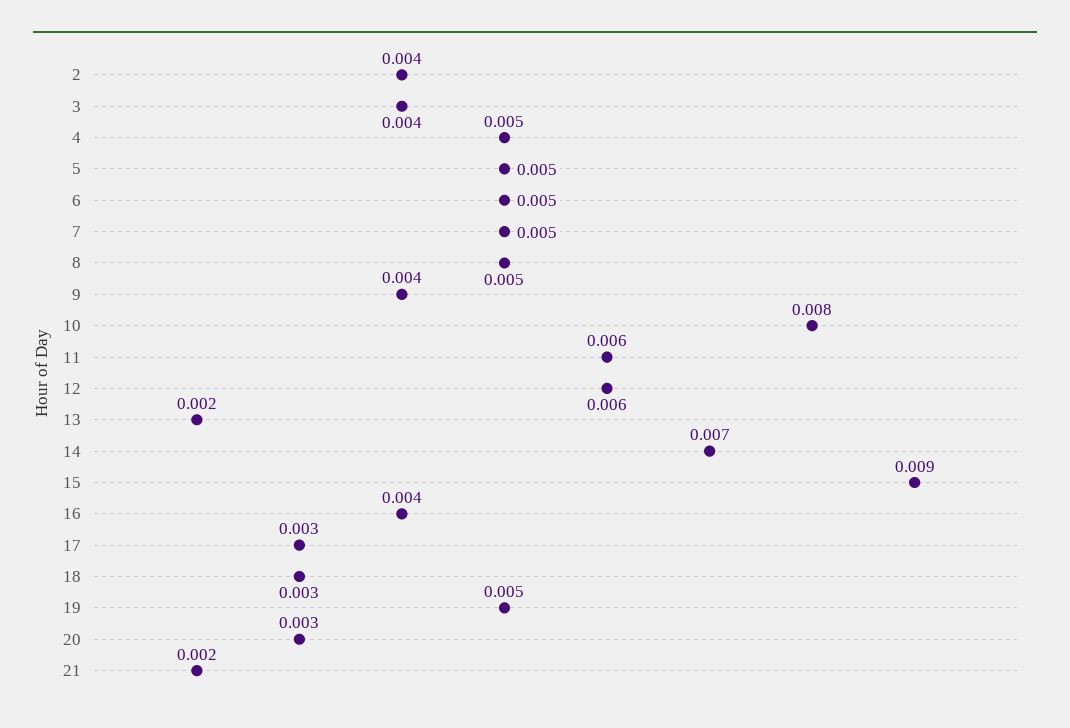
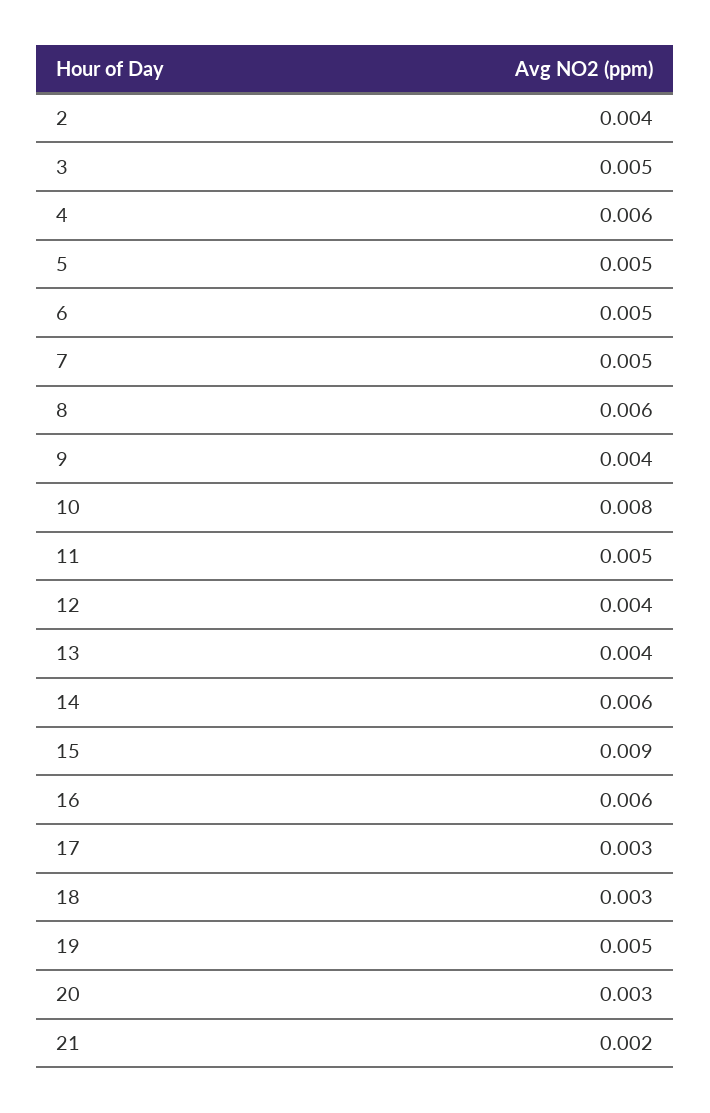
  {
    "2": 0.004,
-   "3": 0.004,
+   "3": 0.005,
-   "4": 0.005,
+   "4": 0.006,
    "5": 0.005,
    "6": 0.005,
    "7": 0.005,
-   "8": 0.005,
+   "8": 0.006,
    "9": 0.004,
    "10": 0.008,
-   "11": 0.006,
+   "11": 0.005,
-   "12": 0.006,
+   "12": 0.004,
-   "13": 0.002,
+   "13": 0.004,
-   "14": 0.007,
+   "14": 0.006,
    "15": 0.009,
-   "16": 0.004,
+   "16": 0.006,
    "17": 0.003,
    "18": 0.003,
    "19": 0.005,
    "20": 0.003,
    "21": 0.002
  }

